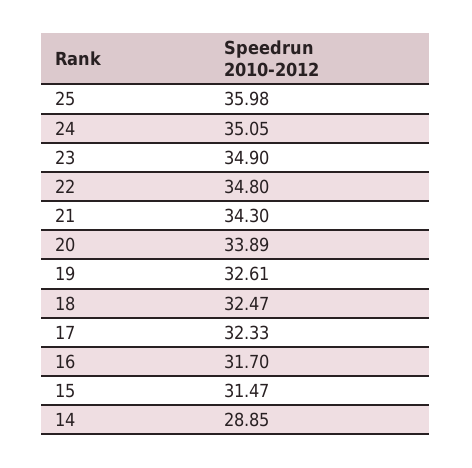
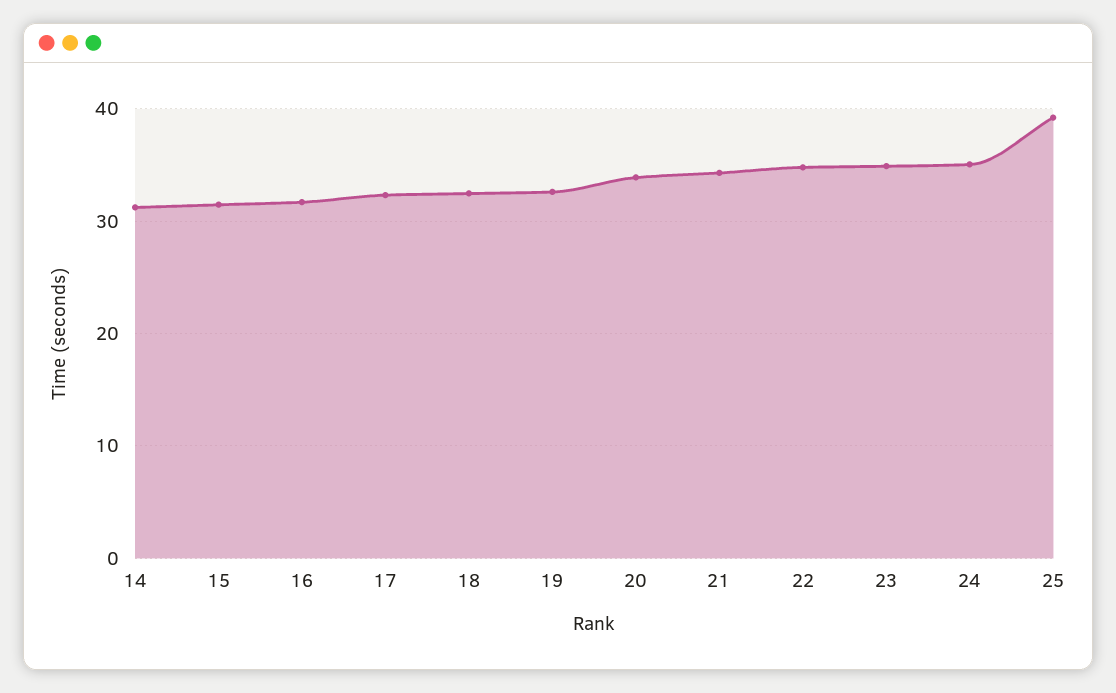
  {
-   "25": 35.98,
+   "25": 39,
    "24": 35.05,
    "23": 34.9,
    "22": 34.8,
    "21": 34.3,
    "20": 33.89,
    "19": 32.61,
    "18": 32.47,
    "17": 32.33,
    "16": 31.7,
    "15": 31.47,
-   "14": 28.85
+   "14": 31
  }

